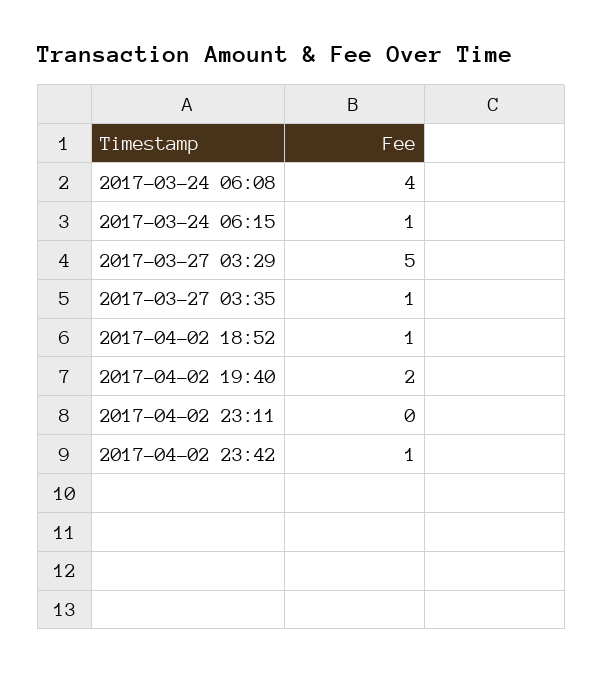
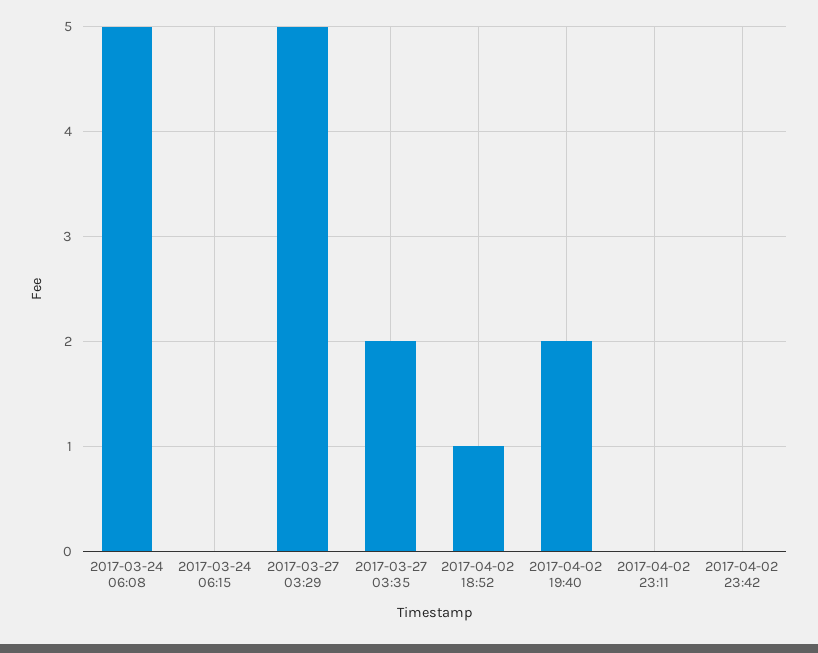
  {
-   "2017-03-24 06:08": 4,
+   "2017-03-24 06:08": 5,
-   "2017-03-24 06:15": 1,
+   "2017-03-24 06:15": 0,
    "2017-03-27 03:29": 5,
-   "2017-03-27 03:35": 1,
+   "2017-03-27 03:35": 2,
    "2017-04-02 18:52": 1,
    "2017-04-02 19:40": 2,
    "2017-04-02 23:11": 0,
-   "2017-04-02 23:42": 1
+   "2017-04-02 23:42": 0
  }

